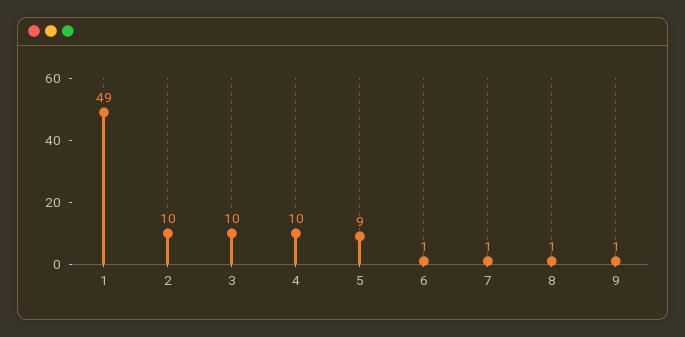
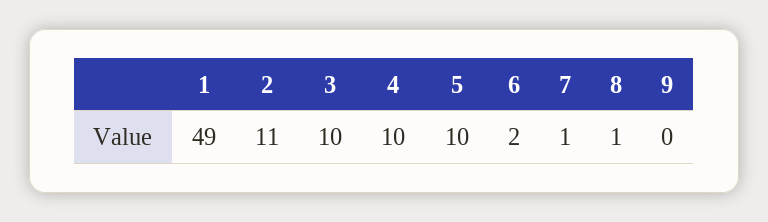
  {
    "1": 49,
-   "2": 10,
+   "2": 11,
    "3": 10,
    "4": 10,
-   "5": 9,
+   "5": 10,
-   "6": 1,
+   "6": 2,
    "7": 1,
    "8": 1,
-   "9": 1
+   "9": 0
  }

